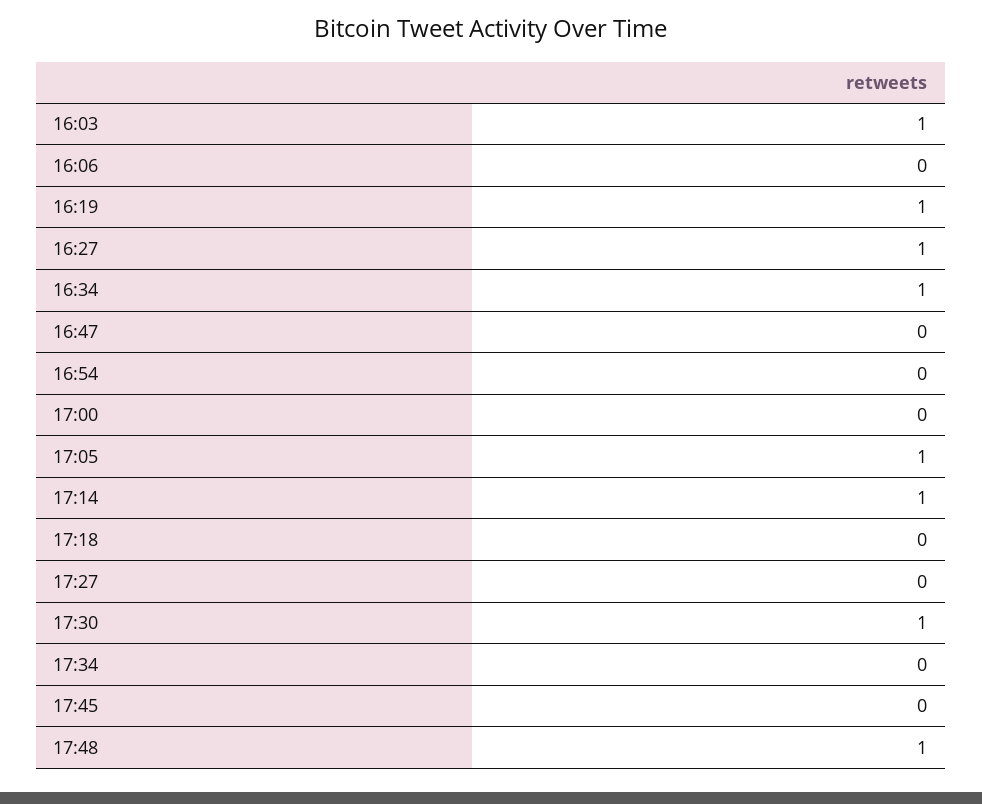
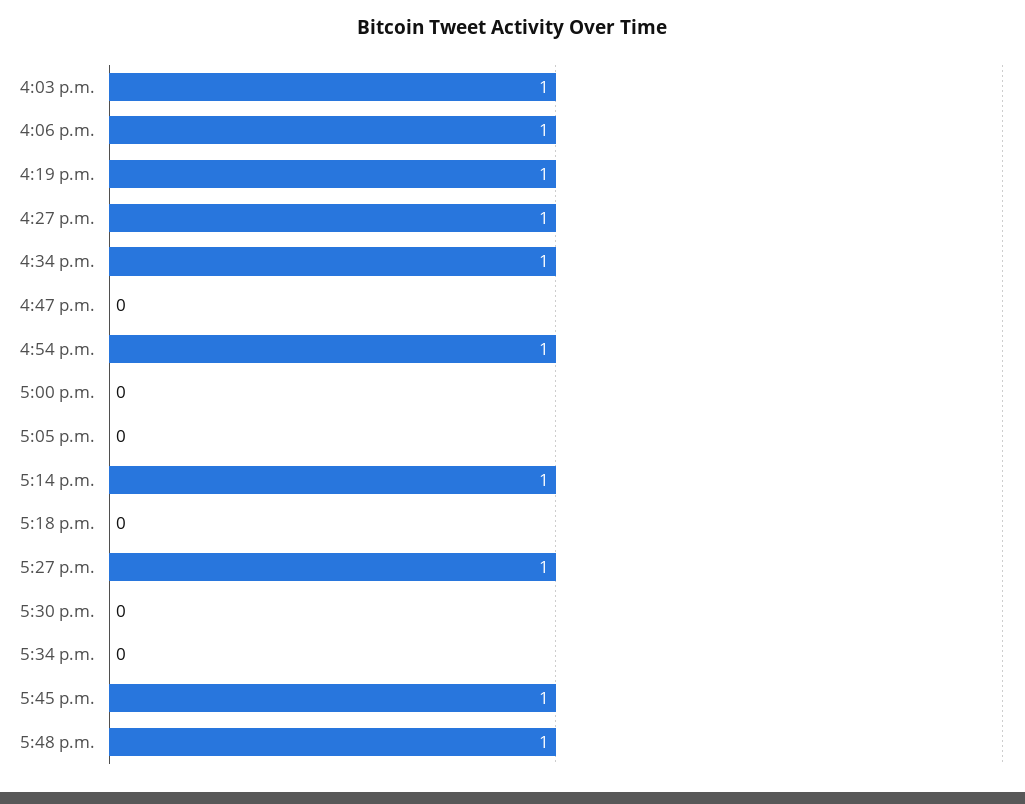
  {
    "16:03": 1,
-   "16:06": 0,
+   "16:06": 1,
    "16:19": 1,
    "16:27": 1,
    "16:34": 1,
    "16:47": 0,
-   "16:54": 0,
+   "16:54": 1,
    "17:00": 0,
-   "17:05": 1,
+   "17:05": 0,
    "17:14": 1,
    "17:18": 0,
-   "17:27": 0,
+   "17:27": 1,
-   "17:30": 1,
+   "17:30": 0,
    "17:34": 0,
-   "17:45": 0,
+   "17:45": 1,
    "17:48": 1
  }

